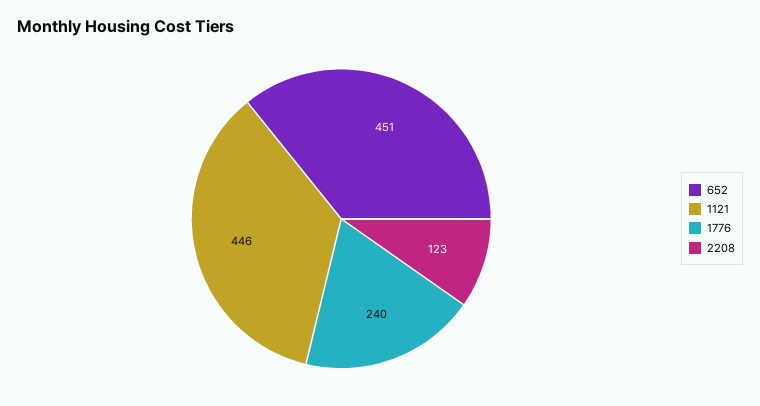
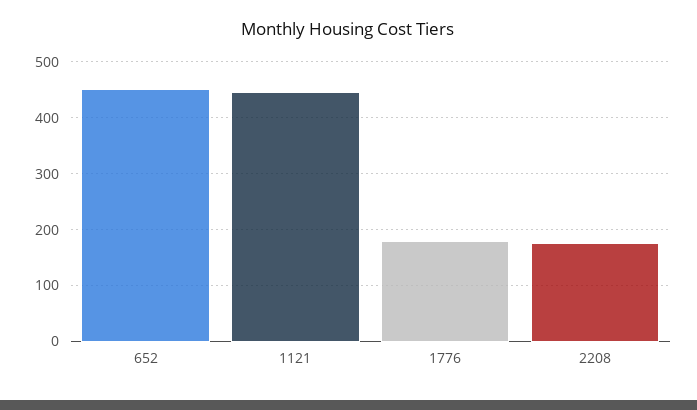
  {
    "652": 451,
    "1121": 446,
-   "1776": 240,
+   "1776": 180,
-   "2208": 123
+   "2208": 180
  }

